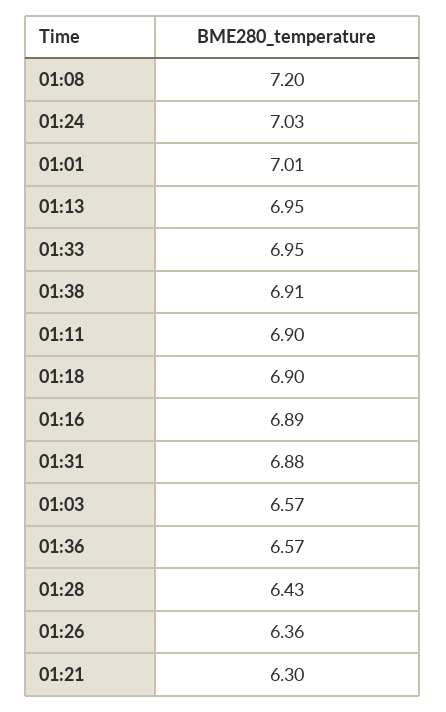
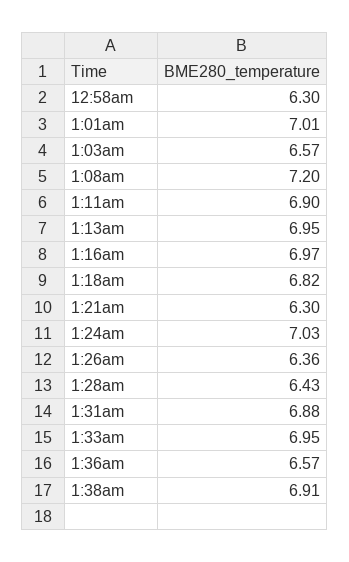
  {
    "01:08": 7.2,
    "01:24": 7.03,
    "01:01": 7.01,
    "01:13": 6.95,
    "01:33": 6.95,
    "01:38": 6.91,
    "01:11": 6.9,
-   "01:18": 6.9,
+   "01:18": 6.82,
-   "01:16": 6.89,
+   "01:16": 6.97,
    "01:31": 6.88,
    "01:03": 6.57,
    "01:36": 6.57,
    "01:28": 6.43,
    "01:26": 6.36,
-   "01:21": 6.3
+   "01:21": 6.3,
+   "12:58am": 6.3
  }

